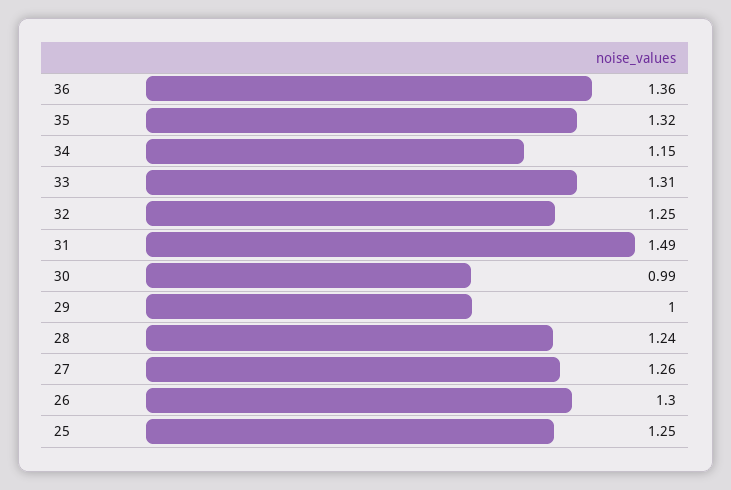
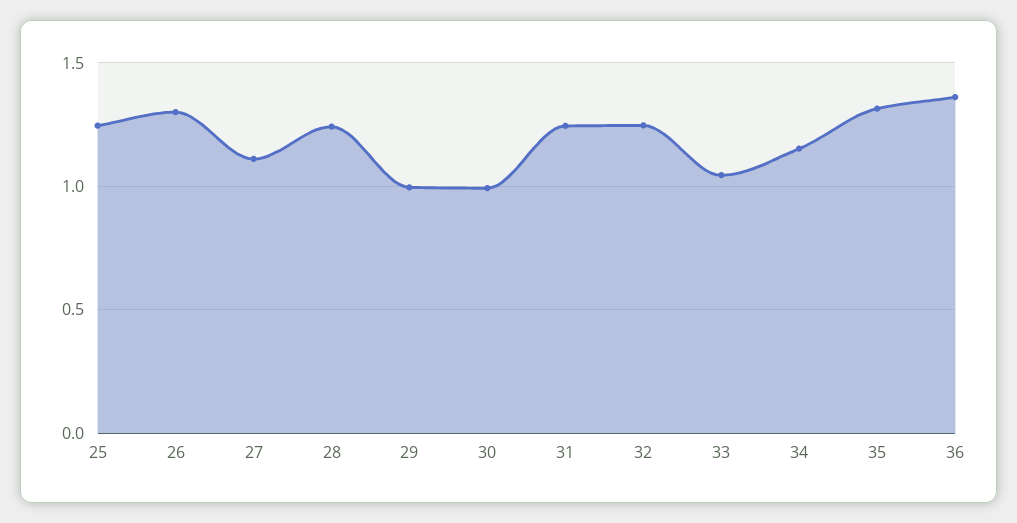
  {
    "36": 1.36,
    "35": 1.32,
    "34": 1.15,
-   "33": 1.31,
+   "33": 1.05,
    "32": 1.25,
-   "31": 1.49,
+   "31": 1.25,
    "30": 0.99,
    "29": 1,
    "28": 1.24,
-   "27": 1.26,
+   "27": 1.1,
    "26": 1.3,
    "25": 1.25
  }

